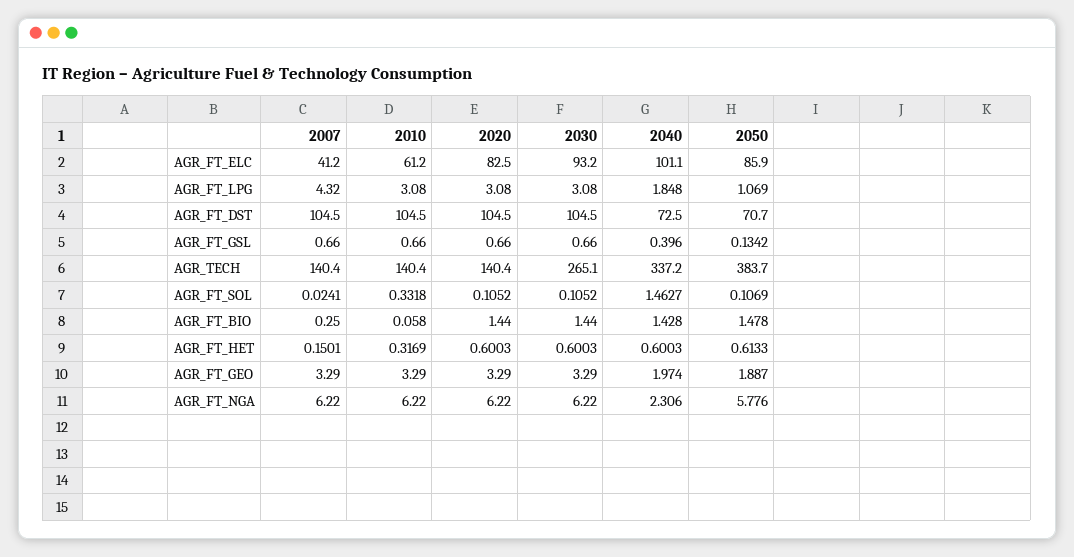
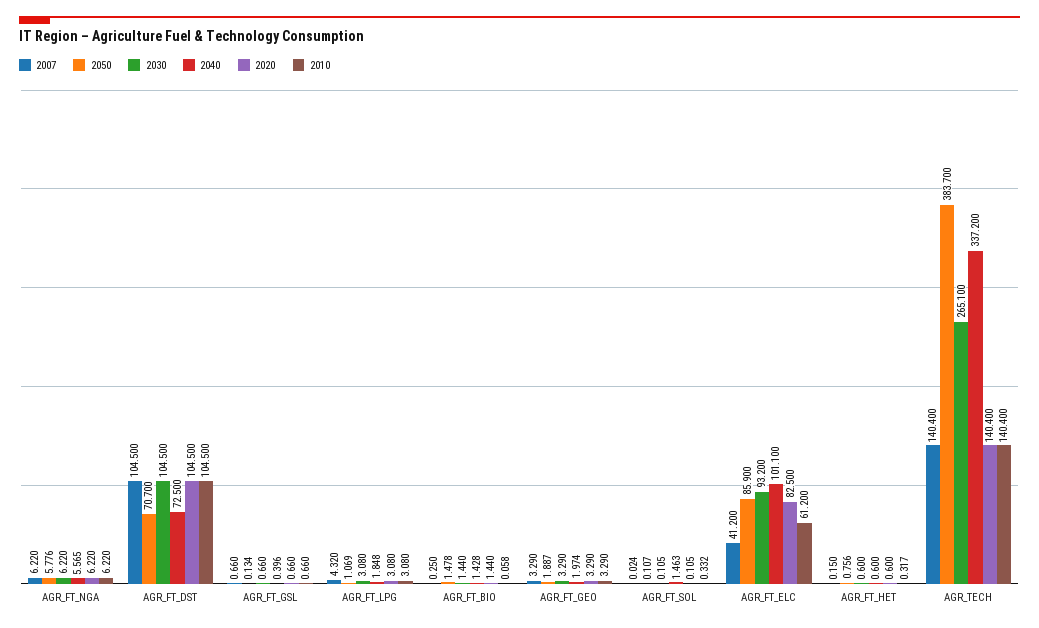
  {
    "2007": {
      "AGR_FT_ELC": 41.2,
      "AGR_FT_LPG": 4.32,
      "AGR_FT_DST": 104.5,
      "AGR_FT_GSL": 0.66,
      "AGR_TECH": 140.4,
      "AGR_FT_SOL": 0.0241,
      "AGR_FT_BIO": 0.25,
      "AGR_FT_HET": 0.1501,
      "AGR_FT_GEO": 3.29,
      "AGR_FT_NGA": 6.22
    },
    "2010": {
      "AGR_FT_ELC": 61.2,
      "AGR_FT_LPG": 3.08,
      "AGR_FT_DST": 104.5,
      "AGR_FT_GSL": 0.66,
      "AGR_TECH": 140.4,
      "AGR_FT_SOL": 0.3318,
      "AGR_FT_BIO": 0.058,
      "AGR_FT_HET": 0.3169,
      "AGR_FT_GEO": 3.29,
      "AGR_FT_NGA": 6.22
    },
    "2020": {
      "AGR_FT_ELC": 82.5,
      "AGR_FT_LPG": 3.08,
      "AGR_FT_DST": 104.5,
      "AGR_FT_GSL": 0.66,
      "AGR_TECH": 140.4,
      "AGR_FT_SOL": 0.1052,
      "AGR_FT_BIO": 1.44,
      "AGR_FT_HET": 0.6003,
      "AGR_FT_GEO": 3.29,
      "AGR_FT_NGA": 6.22
    },
    "2030": {
      "AGR_FT_ELC": 93.2,
      "AGR_FT_LPG": 3.08,
      "AGR_FT_DST": 104.5,
      "AGR_FT_GSL": 0.66,
      "AGR_TECH": 265.1,
      "AGR_FT_SOL": 0.1052,
      "AGR_FT_BIO": 1.44,
      "AGR_FT_HET": 0.6003,
      "AGR_FT_GEO": 3.29,
      "AGR_FT_NGA": 6.22
    },
    "2040": {
      "AGR_FT_ELC": 101.1,
      "AGR_FT_LPG": 1.848,
      "AGR_FT_DST": 72.5,
      "AGR_FT_GSL": 0.396,
      "AGR_TECH": 337.2,
      "AGR_FT_SOL": 1.4627,
      "AGR_FT_BIO": 1.428,
      "AGR_FT_HET": 0.6003,
      "AGR_FT_GEO": 1.974,
-     "AGR_FT_NGA": 2.306
+     "AGR_FT_NGA": 5.565
    },
    "2050": {
      "AGR_FT_ELC": 85.9,
      "AGR_FT_LPG": 1.069,
      "AGR_FT_DST": 70.7,
      "AGR_FT_GSL": 0.1342,
      "AGR_TECH": 383.7,
      "AGR_FT_SOL": 0.1069,
      "AGR_FT_BIO": 1.478,
-     "AGR_FT_HET": 0.6133,
+     "AGR_FT_HET": 0.756,
      "AGR_FT_GEO": 1.887,
      "AGR_FT_NGA": 5.776
    }
  }

